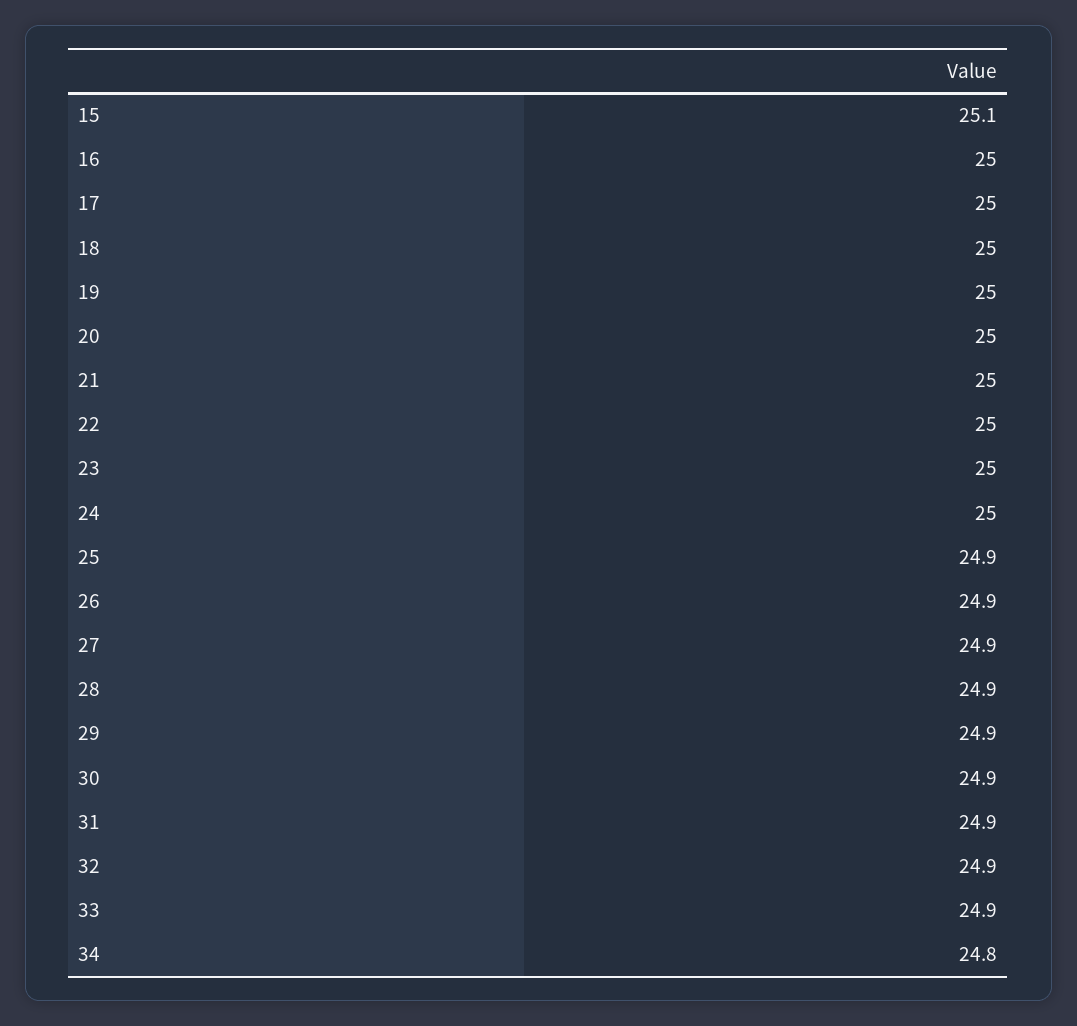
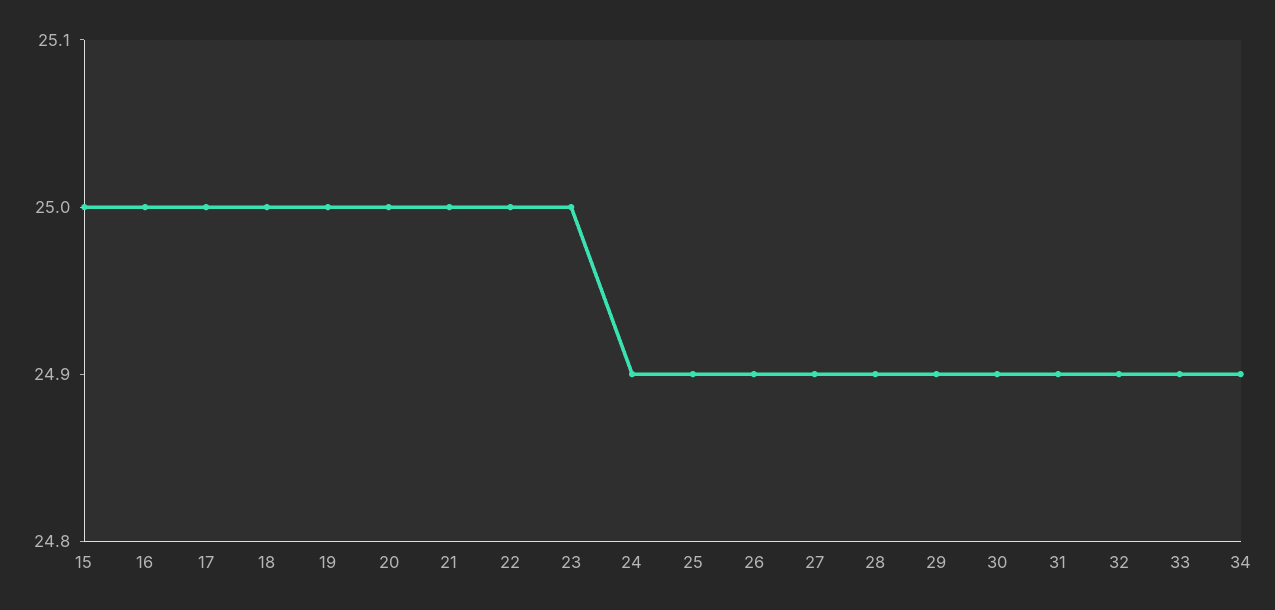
  {
-   "15": 25.1,
+   "15": 25,
    "16": 25,
    "17": 25,
    "18": 25,
    "19": 25,
    "20": 25,
    "21": 25,
    "22": 25,
    "23": 25,
-   "24": 25,
+   "24": 24.9,
    "25": 24.9,
    "26": 24.9,
    "27": 24.9,
    "28": 24.9,
    "29": 24.9,
    "30": 24.9,
    "31": 24.9,
    "32": 24.9,
    "33": 24.9,
-   "34": 24.8
+   "34": 24.9
  }

